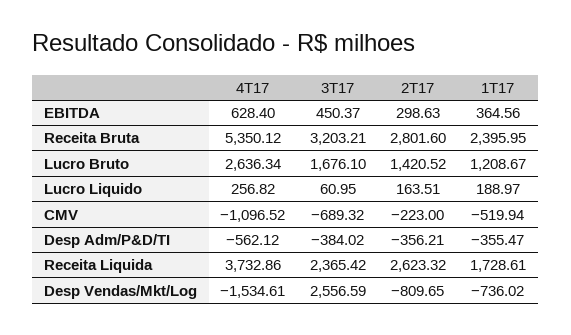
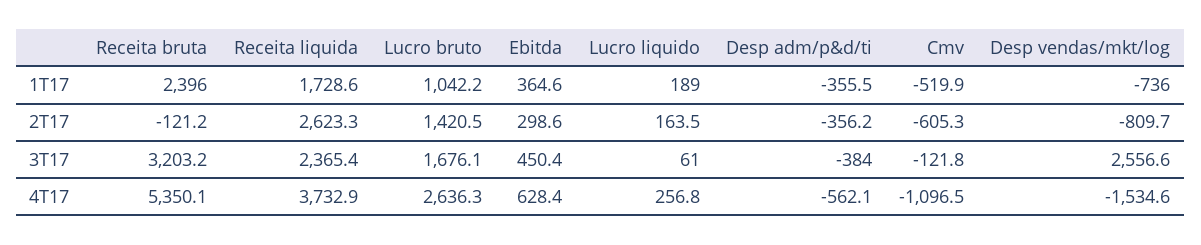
  {
    "4T17": {
      "EBITDA": 628.4,
      "Receita Bruta": 5350.12,
      "Lucro Bruto": 2636.34,
      "Lucro Liquido": 256.82,
      "CMV": -1096.52,
      "Desp Adm/P&D/TI": -562.12,
      "Receita Liquida": 3732.86,
      "Desp Vendas/Mkt/Log": -1534.61
    },
    "3T17": {
      "EBITDA": 450.37,
      "Receita Bruta": 3203.21,
      "Lucro Bruto": 1676.1,
      "Lucro Liquido": 60.95,
-     "CMV": -689.32,
+     "CMV": -121.8,
      "Desp Adm/P&D/TI": -384.02,
      "Receita Liquida": 2365.42,
      "Desp Vendas/Mkt/Log": 2556.59
    },
    "2T17": {
      "EBITDA": 298.63,
-     "Receita Bruta": 2801.6,
+     "Receita Bruta": -121.2,
      "Lucro Bruto": 1420.52,
      "Lucro Liquido": 163.51,
-     "CMV": -223,
+     "CMV": -605.3,
      "Desp Adm/P&D/TI": -356.21,
      "Receita Liquida": 2623.32,
      "Desp Vendas/Mkt/Log": -809.65
    },
    "1T17": {
      "EBITDA": 364.56,
      "Receita Bruta": 2395.95,
-     "Lucro Bruto": 1208.67,
+     "Lucro Bruto": 1042.2,
      "Lucro Liquido": 188.97,
      "CMV": -519.94,
      "Desp Adm/P&D/TI": -355.47,
      "Receita Liquida": 1728.61,
      "Desp Vendas/Mkt/Log": -736.02
    }
  }

